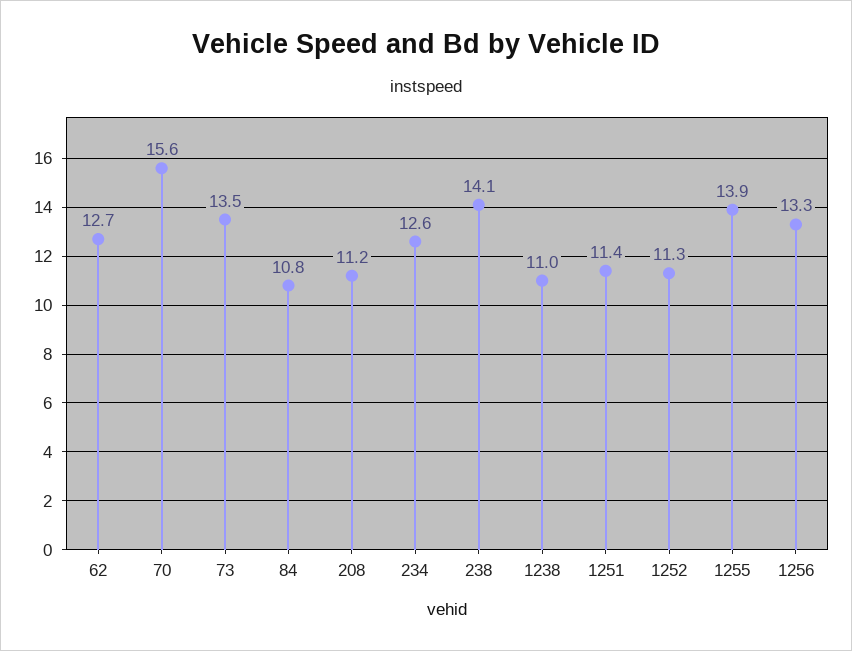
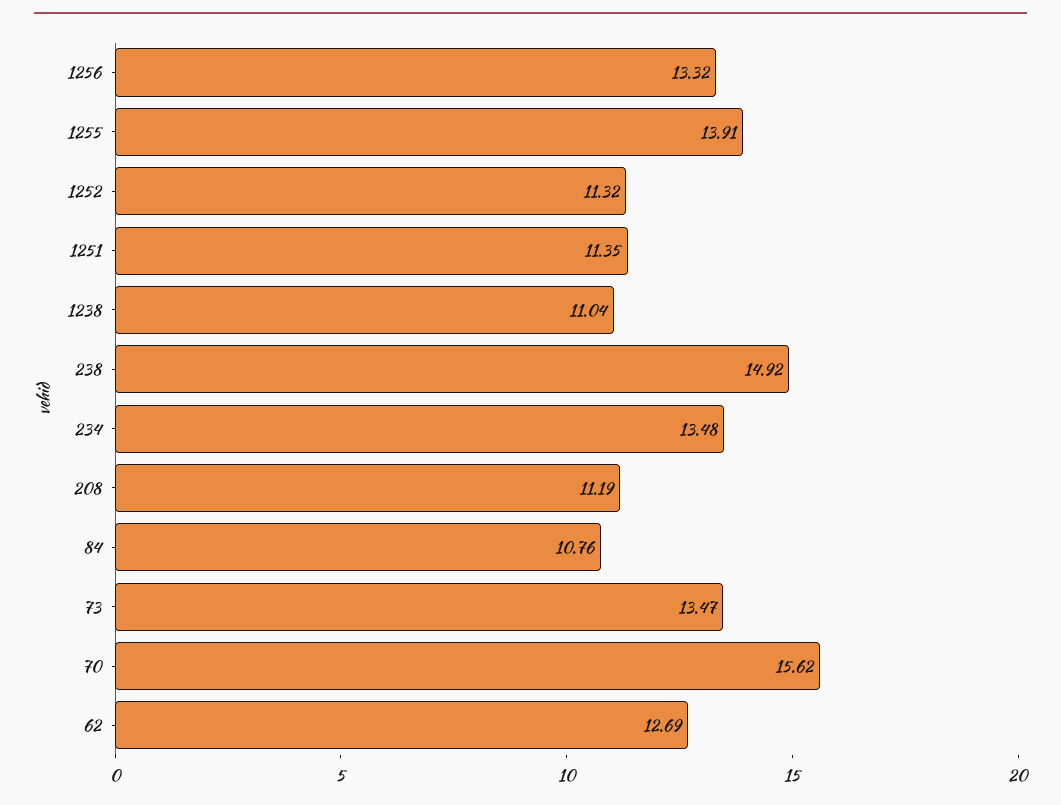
  {
    "62": 12.69,
    "70": 15.62,
    "73": 13.47,
    "84": 10.76,
    "208": 11.19,
-   "234": 12.6,
+   "234": 13.48,
-   "238": 14.1,
+   "238": 14.92,
    "1238": 11.04,
    "1251": 11.35,
    "1252": 11.32,
    "1255": 13.91,
    "1256": 13.32
  }

